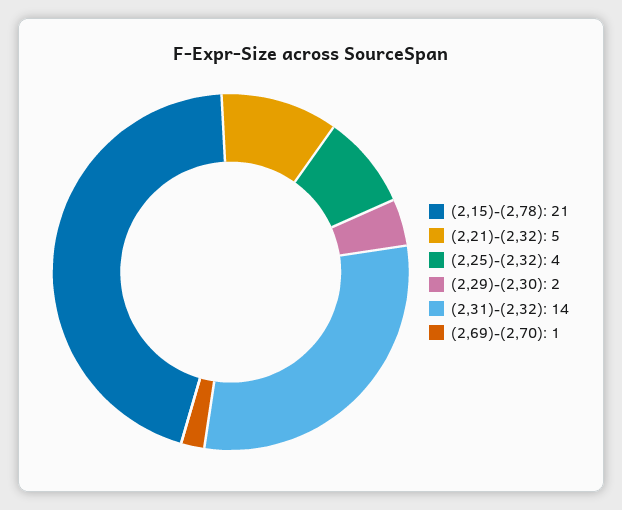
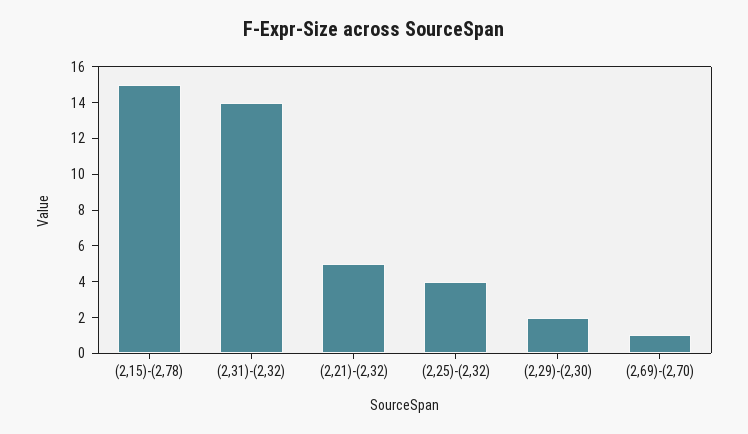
  {
-   "(2,15)-(2,78)": 21,
+   "(2,15)-(2,78)": 15,
    "(2,21)-(2,32)": 5,
    "(2,25)-(2,32)": 4,
    "(2,29)-(2,30)": 2,
    "(2,31)-(2,32)": 14,
    "(2,69)-(2,70)": 1
  }

